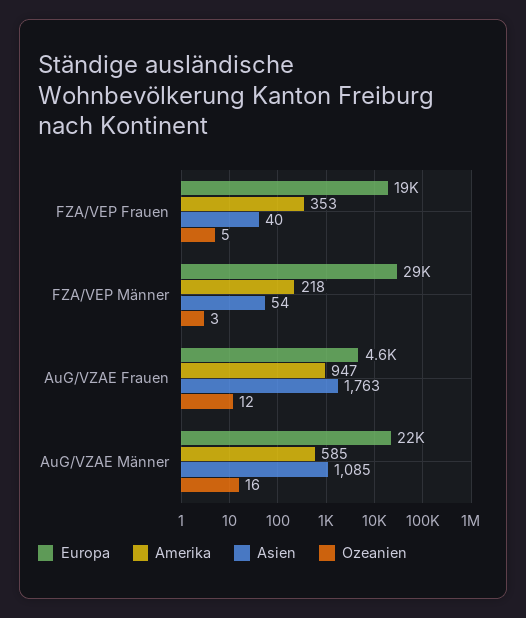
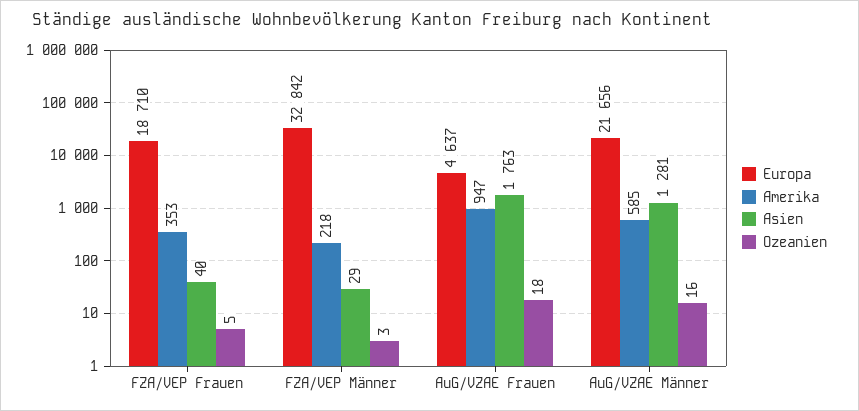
  {
    "Europa": {
      "FZA/VEP Frauen": 18710,
-     "FZA/VEP Männer": 29000,
+     "FZA/VEP Männer": 32842,
      "AuG/VZAE Frauen": 4637,
      "AuG/VZAE Männer": 21656
    },
    "Amerika": {
      "FZA/VEP Frauen": 353,
      "FZA/VEP Männer": 218,
      "AuG/VZAE Frauen": 947,
      "AuG/VZAE Männer": 585
    },
    "Asien": {
      "FZA/VEP Frauen": 40,
-     "FZA/VEP Männer": 54,
+     "FZA/VEP Männer": 29,
      "AuG/VZAE Frauen": 1763,
-     "AuG/VZAE Männer": 1085
+     "AuG/VZAE Männer": 1281
    },
    "Ozeanien": {
      "FZA/VEP Frauen": 5,
      "FZA/VEP Männer": 3,
-     "AuG/VZAE Frauen": 12,
+     "AuG/VZAE Frauen": 18,
      "AuG/VZAE Männer": 16
    }
  }

